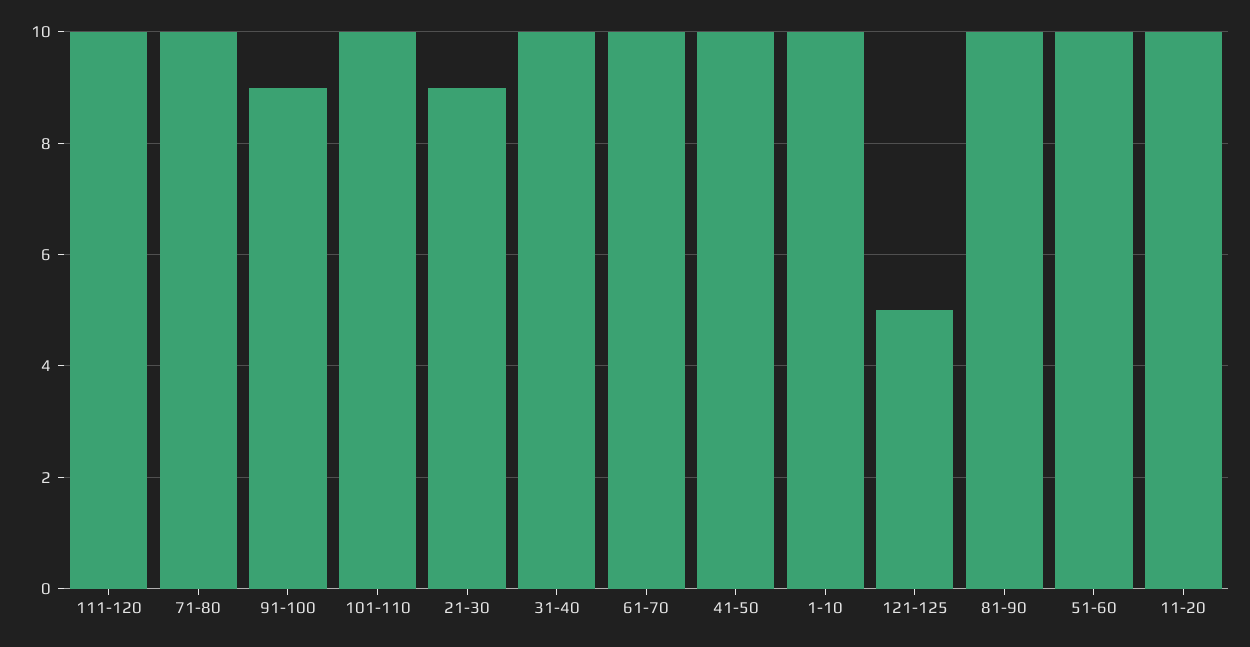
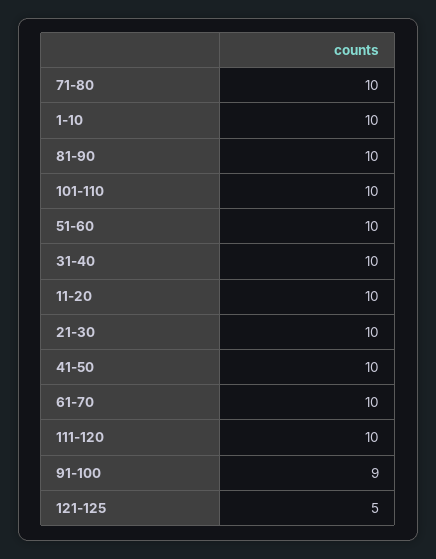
  {
    "111-120": 10,
    "71-80": 10,
    "91-100": 9,
    "101-110": 10,
-   "21-30": 9,
+   "21-30": 10,
    "31-40": 10,
    "61-70": 10,
    "41-50": 10,
    "1-10": 10,
    "121-125": 5,
    "81-90": 10,
    "51-60": 10,
    "11-20": 10
  }

